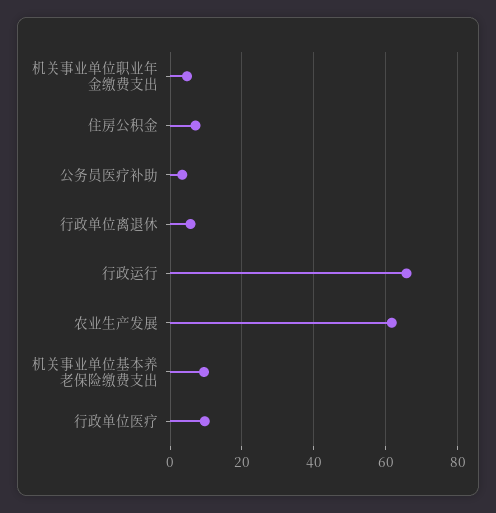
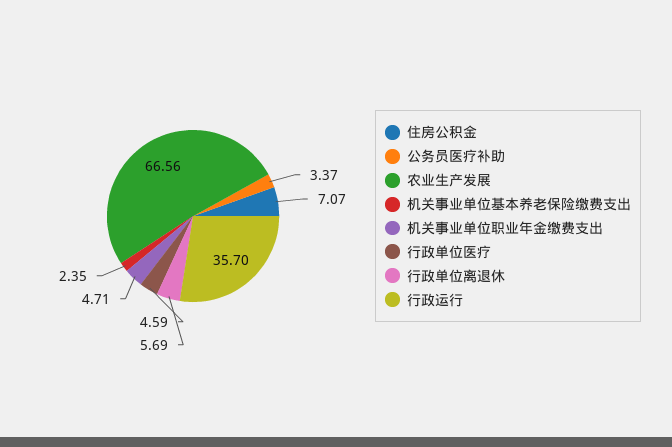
  {
    "机关事业单位职业年金缴费支出": 4.71,
    "住房公积金": 7.07,
    "公务员医疗补助": 3.37,
    "行政单位离退休": 5.69,
-   "行政运行": 66,
+   "行政运行": 35.7,
-   "农业生产发展": 62,
+   "农业生产发展": 66.56,
-   "机关事业单位基本养老保险缴费支出": 10,
+   "机关事业单位基本养老保险缴费支出": 2.35,
-   "行政单位医疗": 10
+   "行政单位医疗": 4.59
  }

